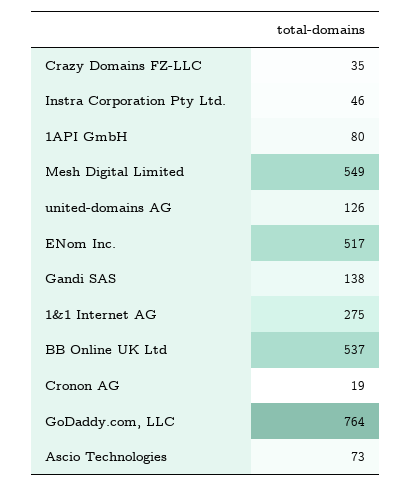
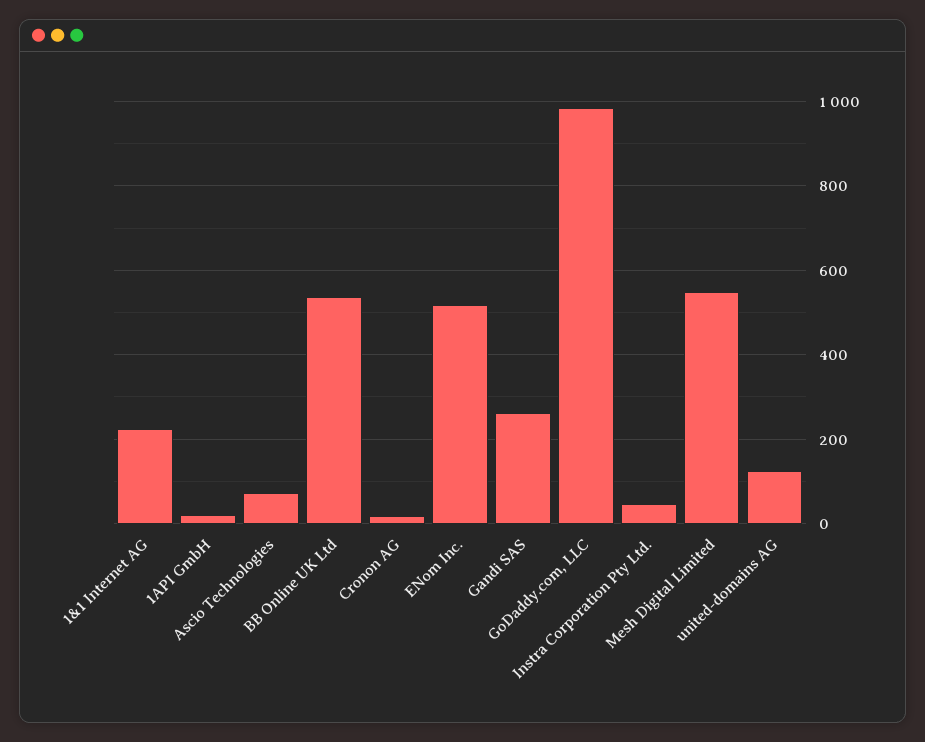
  {
-   "Crazy Domains FZ-LLC": 35,
    "Instra Corporation Pty Ltd.": 46,
-   "1API GmbH": 80,
+   "1API GmbH": 20,
    "Mesh Digital Limited": 549,
    "united-domains AG": 126,
    "ENom Inc.": 517,
-   "Gandi SAS": 138,
+   "Gandi SAS": 260,
-   "1&1 Internet AG": 275,
+   "1&1 Internet AG": 220,
    "BB Online UK Ltd": 537,
    "Cronon AG": 19,
-   "GoDaddy.com, LLC": 764,
+   "GoDaddy.com, LLC": 980,
    "Ascio Technologies": 73
  }

